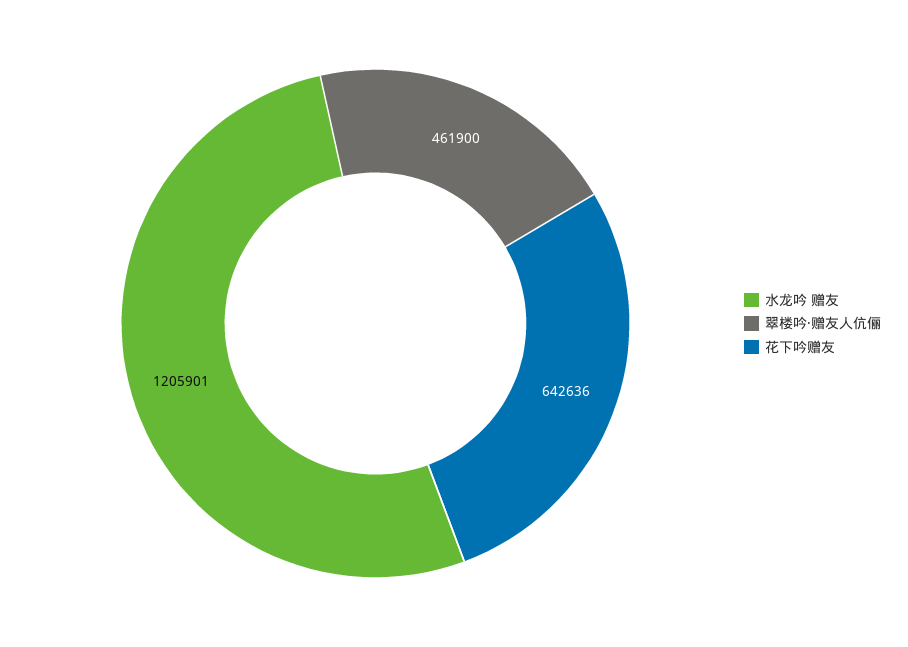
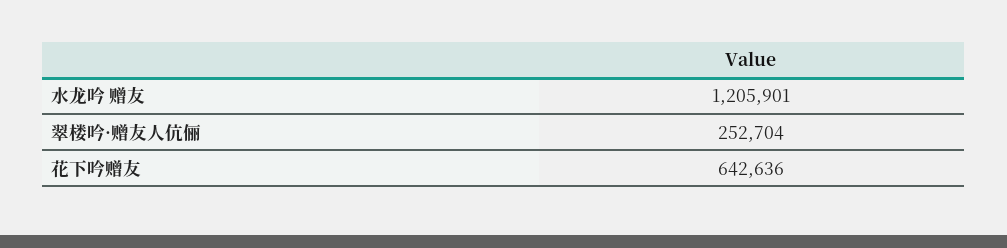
  {
    "水龙吟 赠友": 1205901,
-   "翠楼吟·赠友人伉俪": 461900,
+   "翠楼吟·赠友人伉俪": 252704,
    "花下吟赠友": 642636
  }

